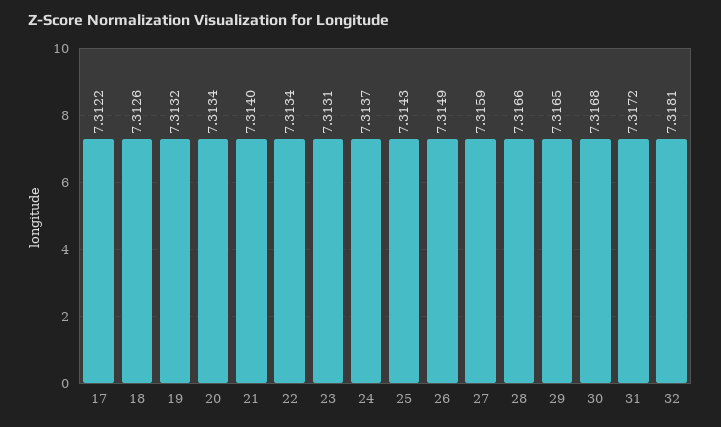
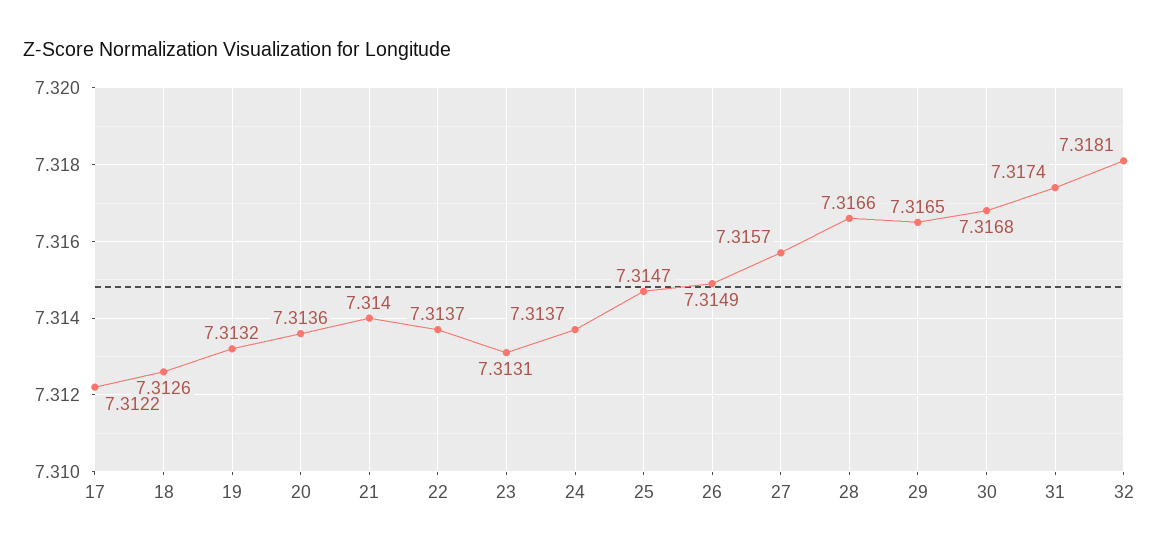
  {
    "17": 7.3122,
    "18": 7.3126,
    "19": 7.3132,
-   "20": 7.3134,
+   "20": 7.3136,
    "21": 7.314,
-   "22": 7.3134,
+   "22": 7.3137,
    "23": 7.3131,
    "24": 7.3137,
-   "25": 7.3143,
+   "25": 7.3147,
    "26": 7.3149,
-   "27": 7.3159,
+   "27": 7.3157,
    "28": 7.3166,
    "29": 7.3165,
    "30": 7.3168,
-   "31": 7.3172,
+   "31": 7.3174,
    "32": 7.3181
  }

